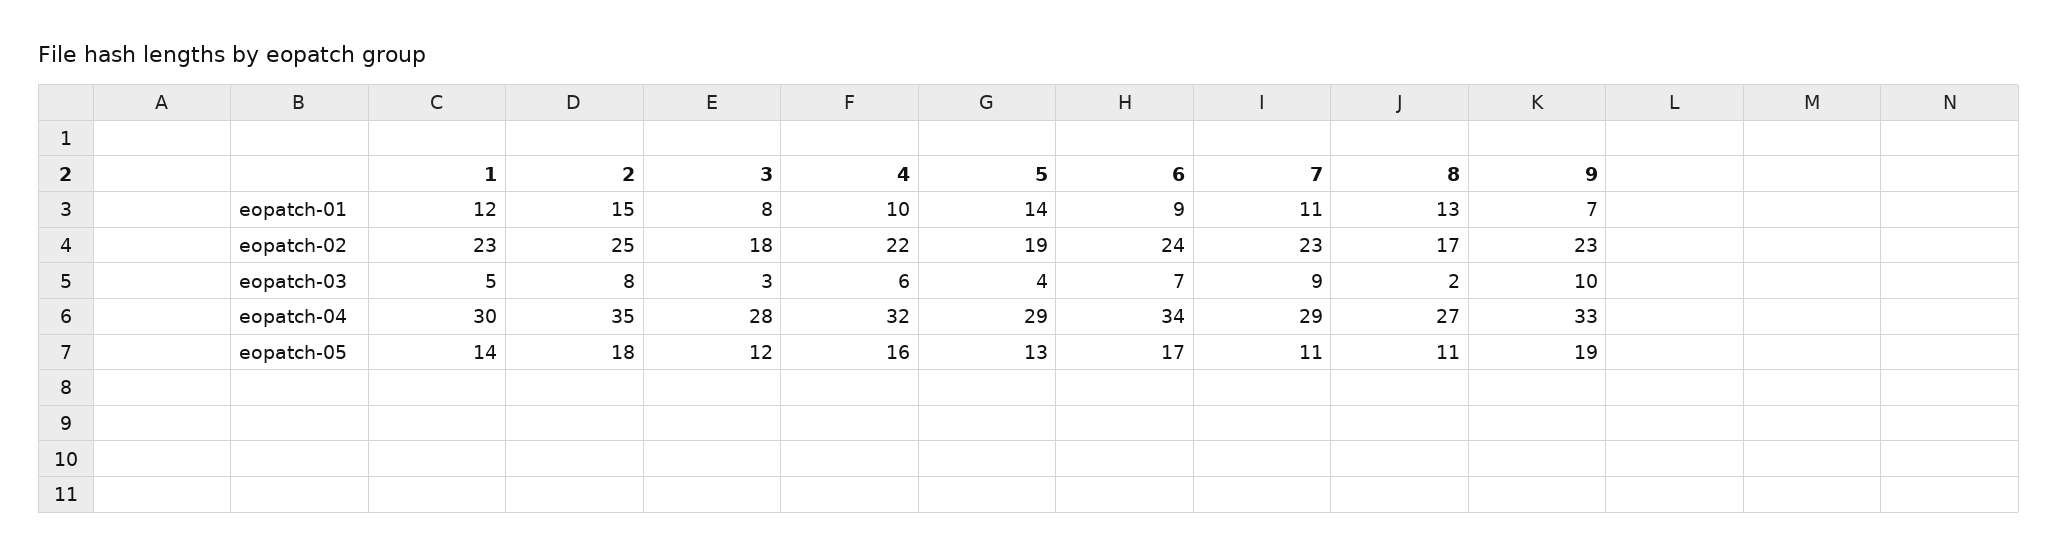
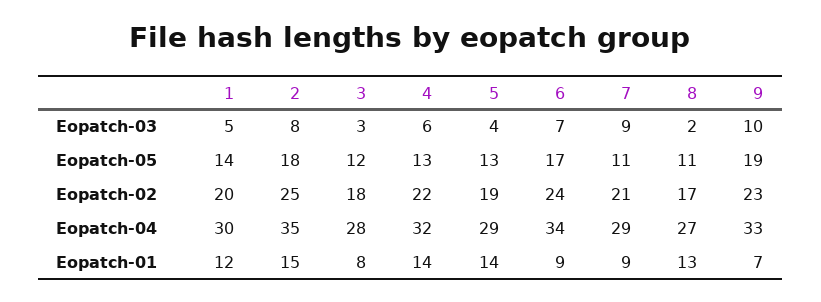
  {
    "1": {
      "eopatch-01": 12,
-     "eopatch-02": 23,
+     "eopatch-02": 20,
      "eopatch-03": 5,
      "eopatch-04": 30,
      "eopatch-05": 14
    },
    "2": {
      "eopatch-01": 15,
      "eopatch-02": 25,
      "eopatch-03": 8,
      "eopatch-04": 35,
      "eopatch-05": 18
    },
    "3": {
      "eopatch-01": 8,
      "eopatch-02": 18,
      "eopatch-03": 3,
      "eopatch-04": 28,
      "eopatch-05": 12
    },
    "4": {
-     "eopatch-01": 10,
+     "eopatch-01": 14,
      "eopatch-02": 22,
      "eopatch-03": 6,
      "eopatch-04": 32,
-     "eopatch-05": 16
+     "eopatch-05": 13
    },
    "5": {
      "eopatch-01": 14,
      "eopatch-02": 19,
      "eopatch-03": 4,
      "eopatch-04": 29,
      "eopatch-05": 13
    },
    "6": {
      "eopatch-01": 9,
      "eopatch-02": 24,
      "eopatch-03": 7,
      "eopatch-04": 34,
      "eopatch-05": 17
    },
    "7": {
-     "eopatch-01": 11,
+     "eopatch-01": 9,
-     "eopatch-02": 23,
+     "eopatch-02": 21,
      "eopatch-03": 9,
      "eopatch-04": 29,
      "eopatch-05": 11
    },
    "8": {
      "eopatch-01": 13,
      "eopatch-02": 17,
      "eopatch-03": 2,
      "eopatch-04": 27,
      "eopatch-05": 11
    },
    "9": {
      "eopatch-01": 7,
      "eopatch-02": 23,
      "eopatch-03": 10,
      "eopatch-04": 33,
      "eopatch-05": 19
    }
  }

